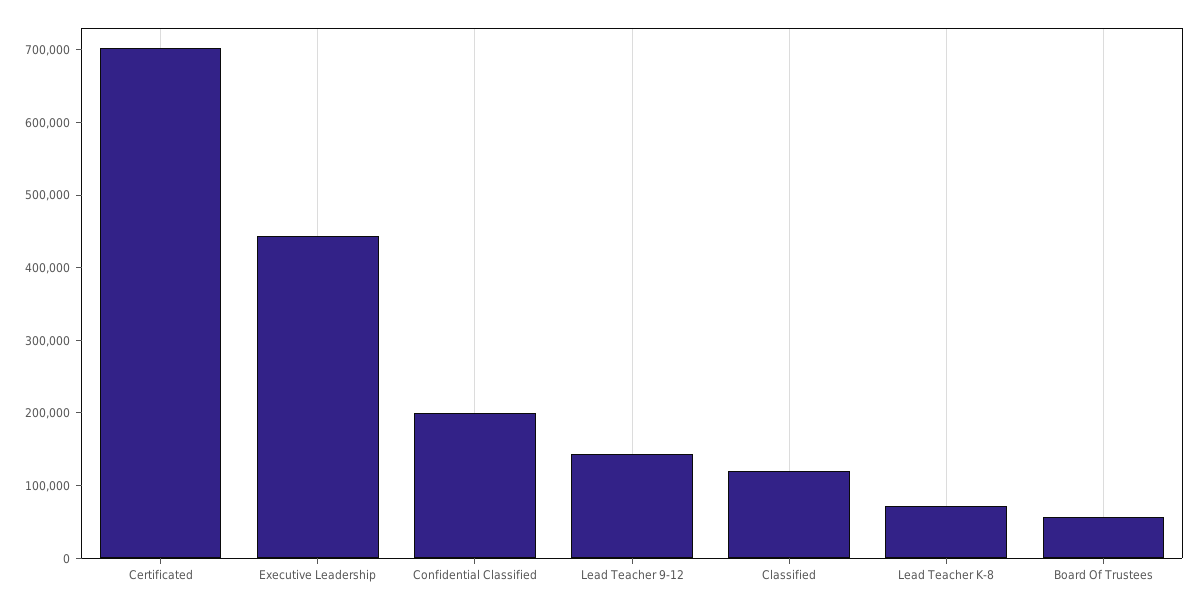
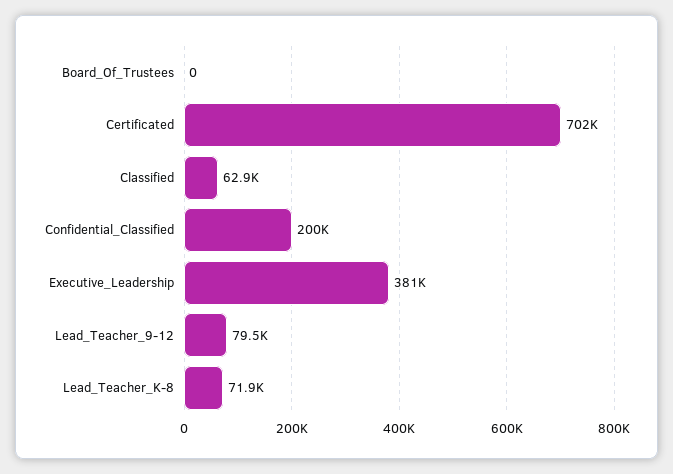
  {
    "Certificated": 702000,
-   "Executive Leadership": 440000,
+   "Executive Leadership": 381000,
    "Confidential Classified": 200000,
-   "Lead Teacher 9-12": 140000,
+   "Lead Teacher 9-12": 79500,
-   "Classified": 120000,
+   "Classified": 62900,
    "Lead Teacher K-8": 71900,
-   "Board Of Trustees": 60000
+   "Board Of Trustees": 0
  }

